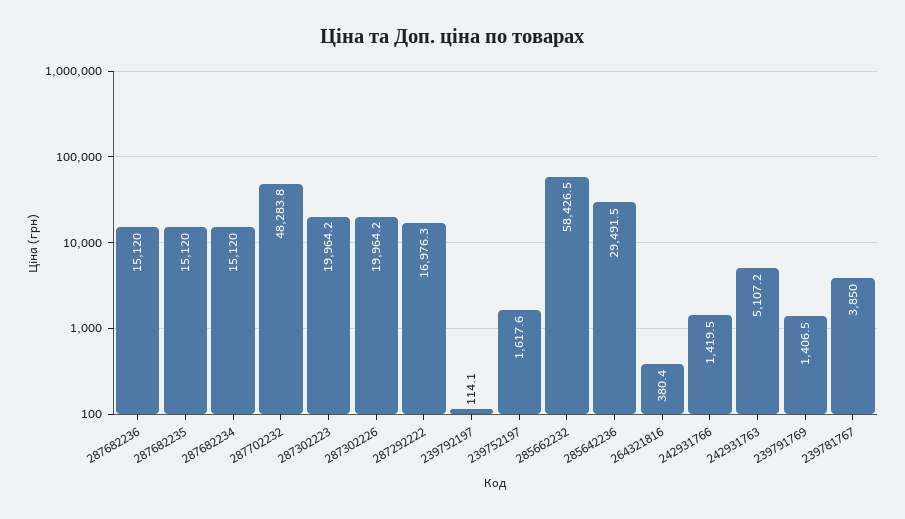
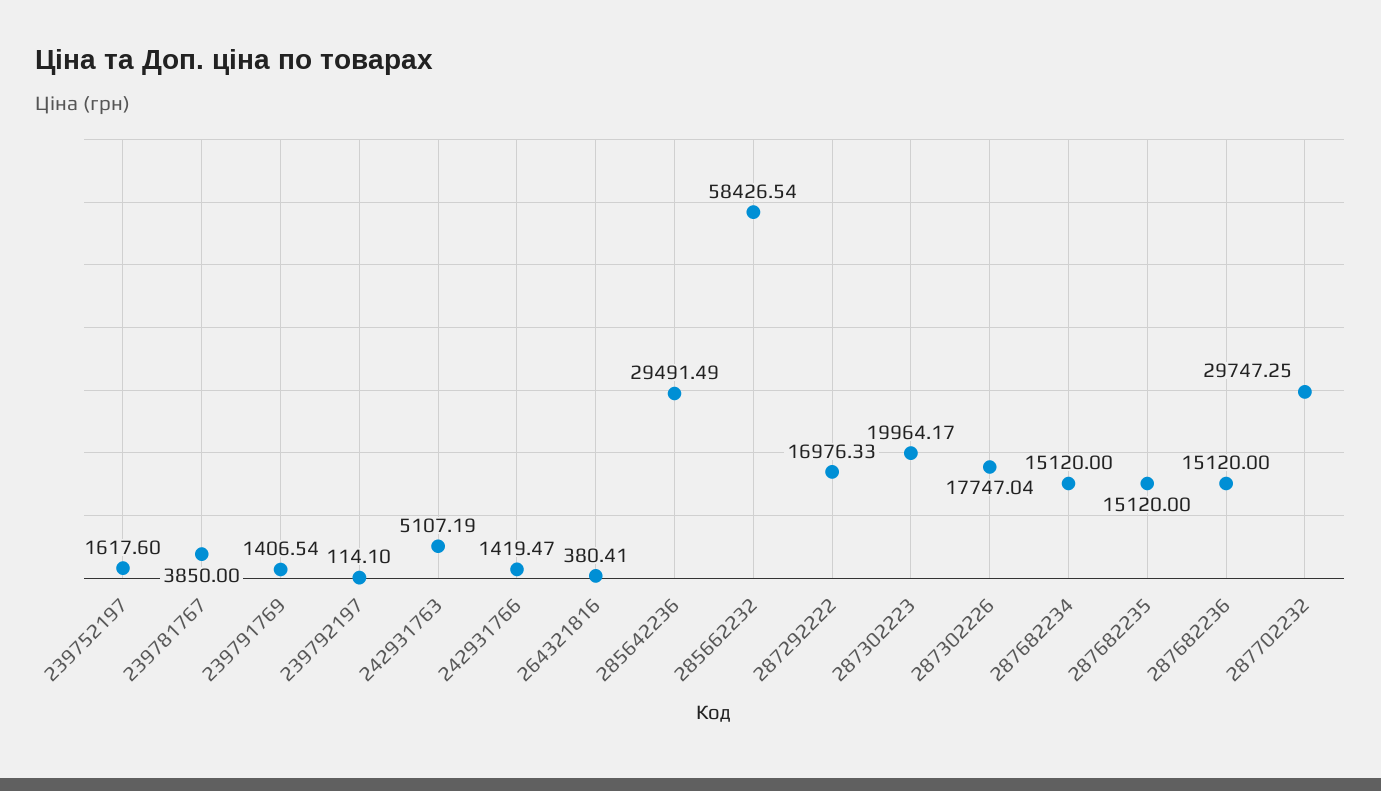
  {
    "287682236": 15120,
    "287682235": 15120,
    "287682234": 15120,
-   "287702232": 48283.8,
+   "287702232": 29747.25,
    "287302223": 19964.17,
-   "287302226": 19964.2,
+   "287302226": 17747.04,
    "287292222": 16976.33,
    "239792197": 114.1,
    "239752197": 1617.6,
    "285662232": 58426.54,
    "285642236": 29491.49,
    "264321816": 380.41,
    "242931766": 1419.47,
    "242931763": 5107.19,
    "239791769": 1406.54,
    "239781767": 3850
  }

